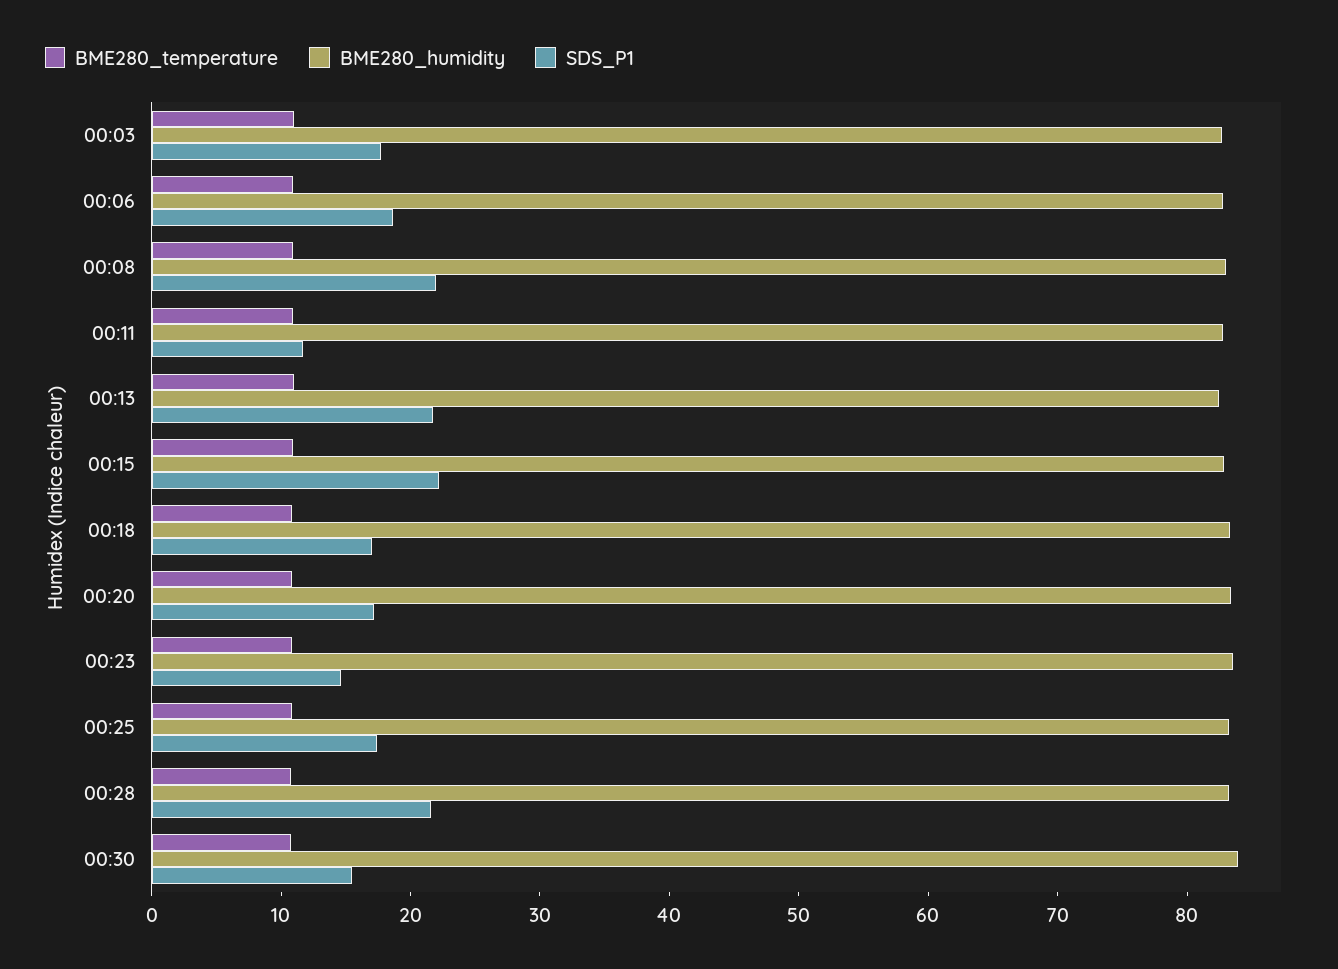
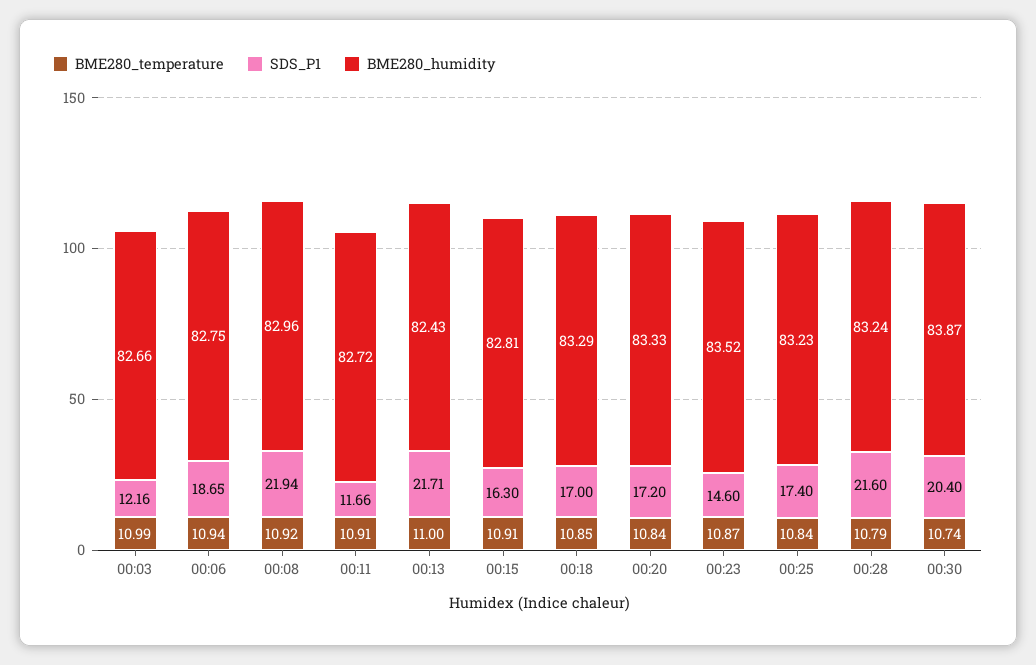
  {
    "BME280_temperature": {
      "00:03": 10.99,
      "00:06": 10.94,
      "00:08": 10.92,
      "00:11": 10.91,
      "00:13": 11,
      "00:15": 10.91,
      "00:18": 10.85,
      "00:20": 10.84,
      "00:23": 10.87,
      "00:25": 10.84,
      "00:28": 10.79,
      "00:30": 10.74
    },
    "BME280_humidity": {
      "00:03": 82.66,
      "00:06": 82.75,
      "00:08": 82.96,
      "00:11": 82.72,
      "00:13": 82.43,
      "00:15": 82.81,
      "00:18": 83.29,
      "00:20": 83.33,
      "00:23": 83.52,
      "00:25": 83.23,
      "00:28": 83.24,
      "00:30": 83.87
    },
    "SDS_P1": {
-     "00:03": 18,
+     "00:03": 12.16,
      "00:06": 18.65,
      "00:08": 21.94,
      "00:11": 11.66,
      "00:13": 21.71,
-     "00:15": 22,
+     "00:15": 16.3,
      "00:18": 17,
      "00:20": 17.2,
      "00:23": 14.6,
      "00:25": 17.4,
      "00:28": 21.6,
-     "00:30": 16
+     "00:30": 20.4
    }
  }

